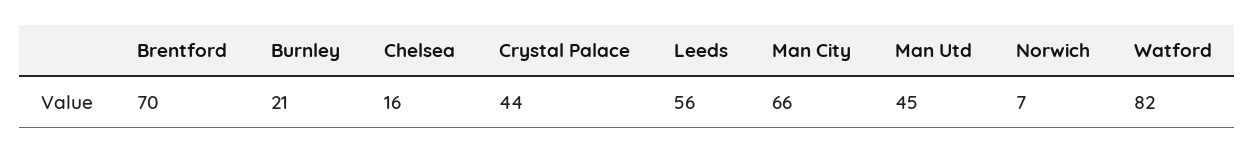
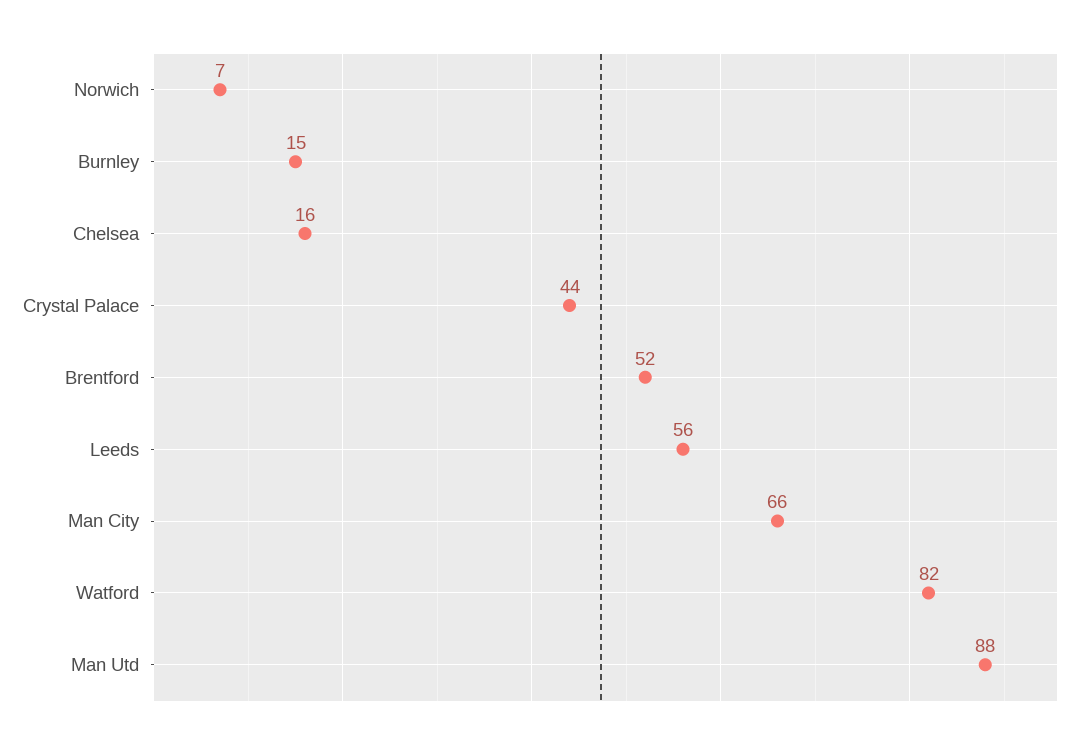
  {
-   "Brentford": 70,
+   "Brentford": 52,
-   "Burnley": 21,
+   "Burnley": 15,
    "Chelsea": 16,
    "Crystal Palace": 44,
    "Leeds": 56,
    "Man City": 66,
-   "Man Utd": 45,
+   "Man Utd": 88,
    "Norwich": 7,
    "Watford": 82
  }

